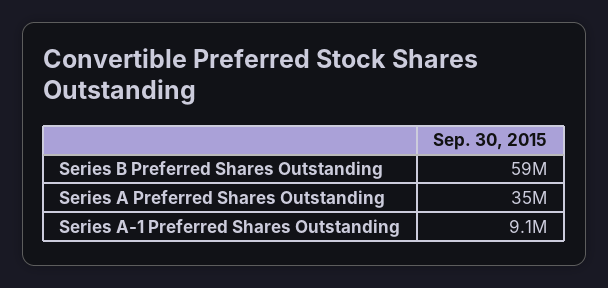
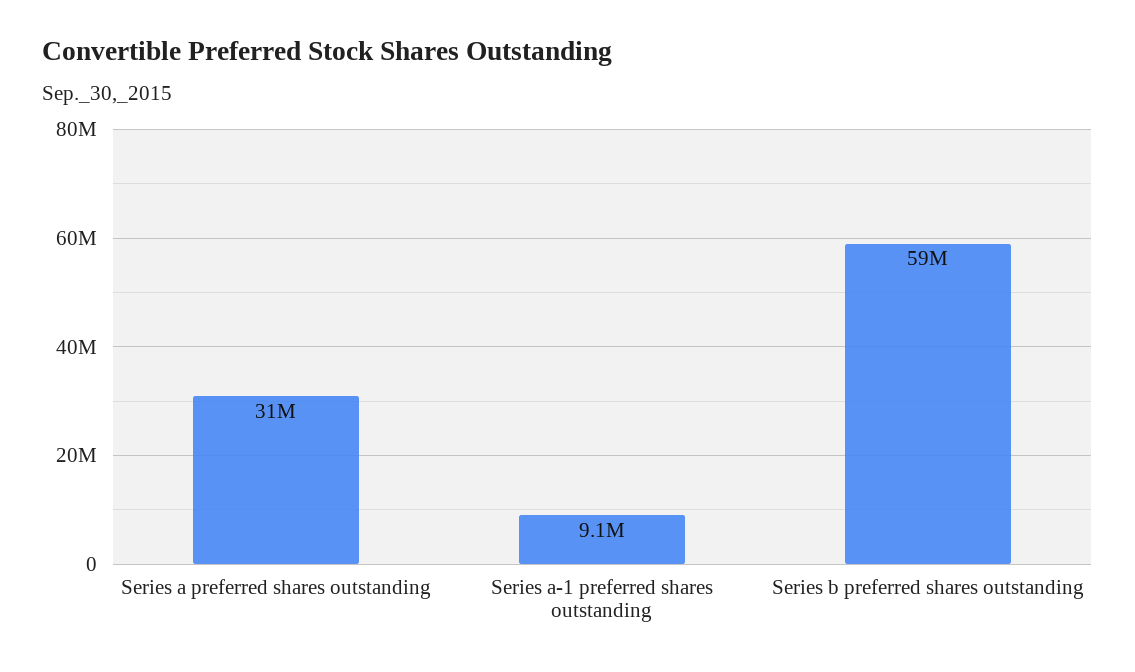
  {
    "Series B Preferred Shares Outstanding": 59000000,
-   "Series A Preferred Shares Outstanding": 35000000,
+   "Series A Preferred Shares Outstanding": 31000000,
    "Series A-1 Preferred Shares Outstanding": 9100000
  }

